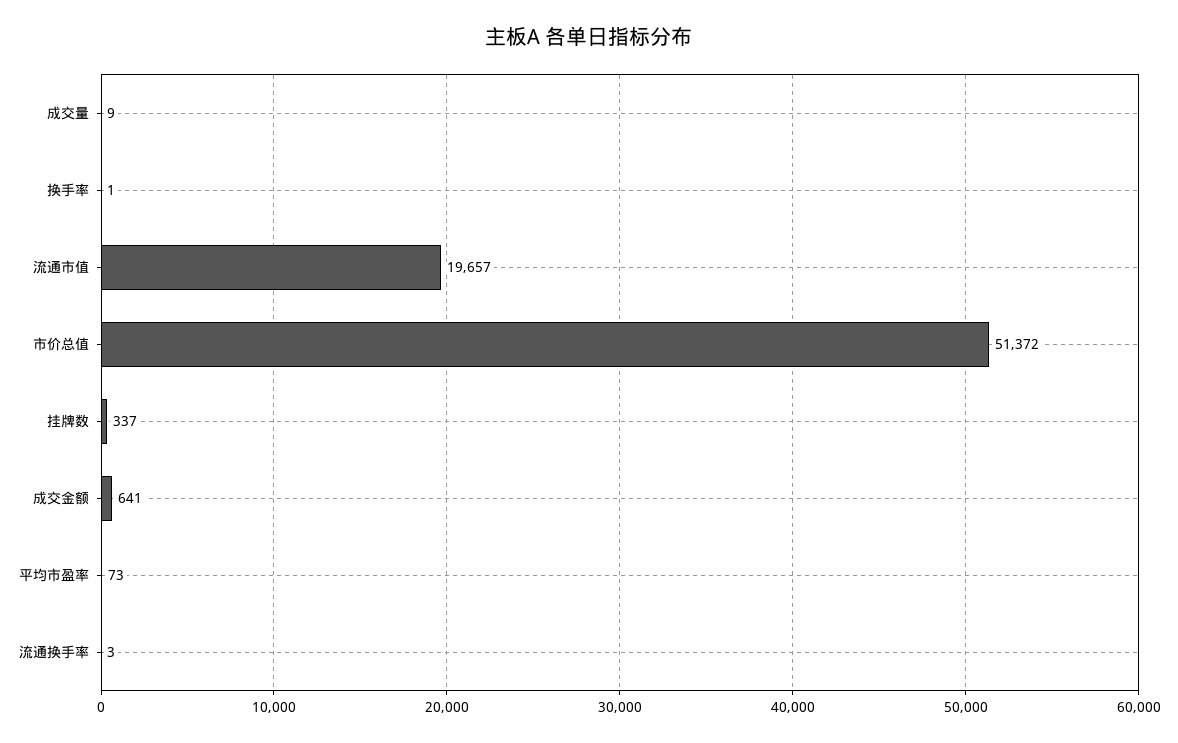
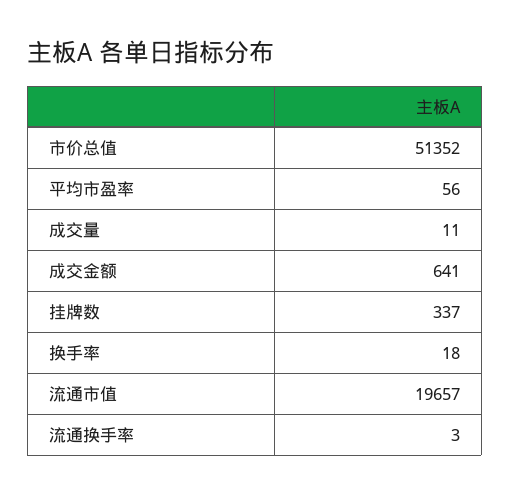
  {
-   "成交量": 9,
+   "成交量": 11,
-   "换手率": 1,
+   "换手率": 18,
    "流通市值": 19657,
-   "市价总值": 51372,
+   "市价总值": 51352,
    "挂牌数": 337,
    "成交金额": 641,
-   "平均市盈率": 73,
+   "平均市盈率": 56,
    "流通换手率": 3
  }

